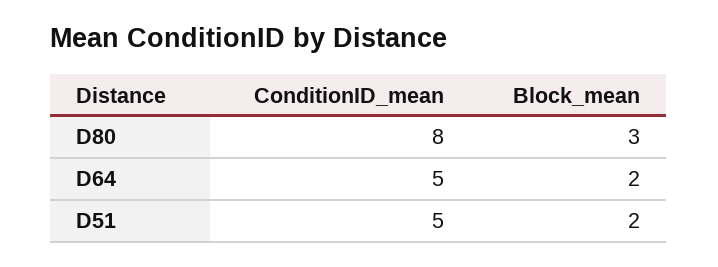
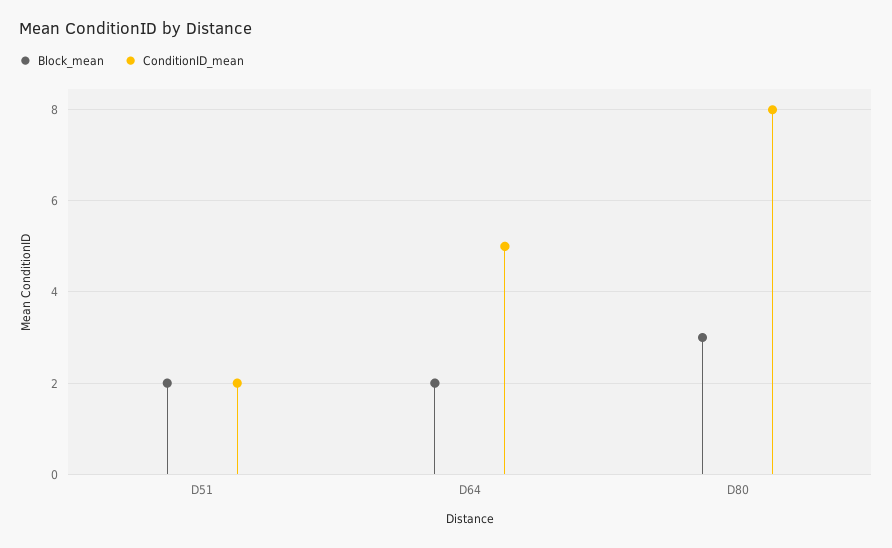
  {
    "ConditionID_mean": {
      "D80": 8,
      "D64": 5,
-     "D51": 5
+     "D51": 2
    },
    "Block_mean": {
      "D80": 3,
      "D64": 2,
      "D51": 2
    }
  }

